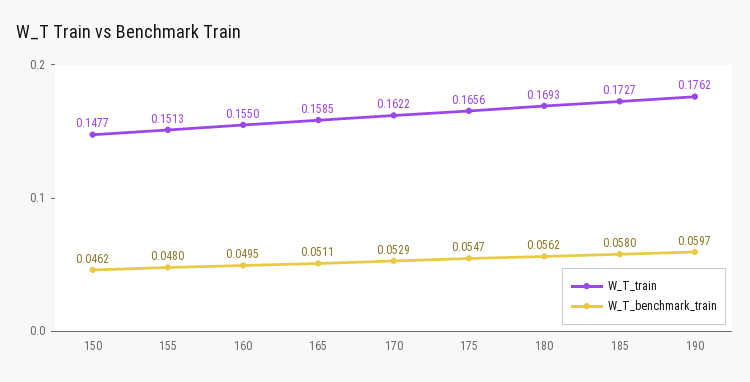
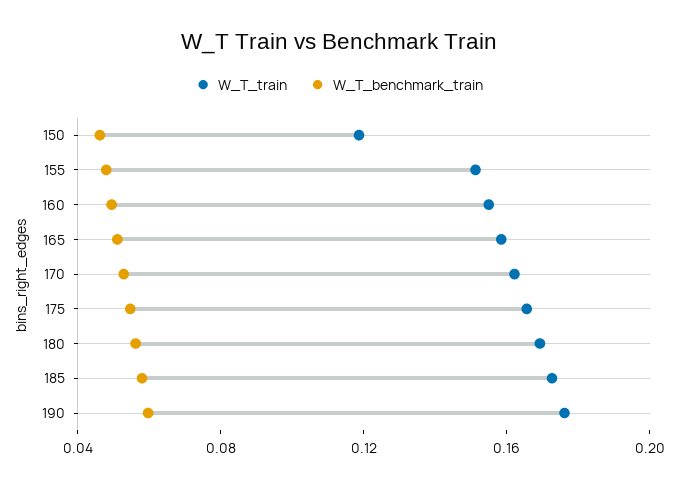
  {
    "W_T_train": {
-     "150": 0.1477,
+     "150": 0.12,
      "155": 0.1513,
      "160": 0.155,
      "165": 0.1585,
      "170": 0.1622,
      "175": 0.1656,
      "180": 0.1693,
      "185": 0.1727,
      "190": 0.1762
    },
    "W_T_benchmark_train": {
      "150": 0.0462,
      "155": 0.048,
      "160": 0.0495,
      "165": 0.0511,
      "170": 0.0529,
      "175": 0.0547,
      "180": 0.0562,
      "185": 0.058,
      "190": 0.0597
    }
  }

